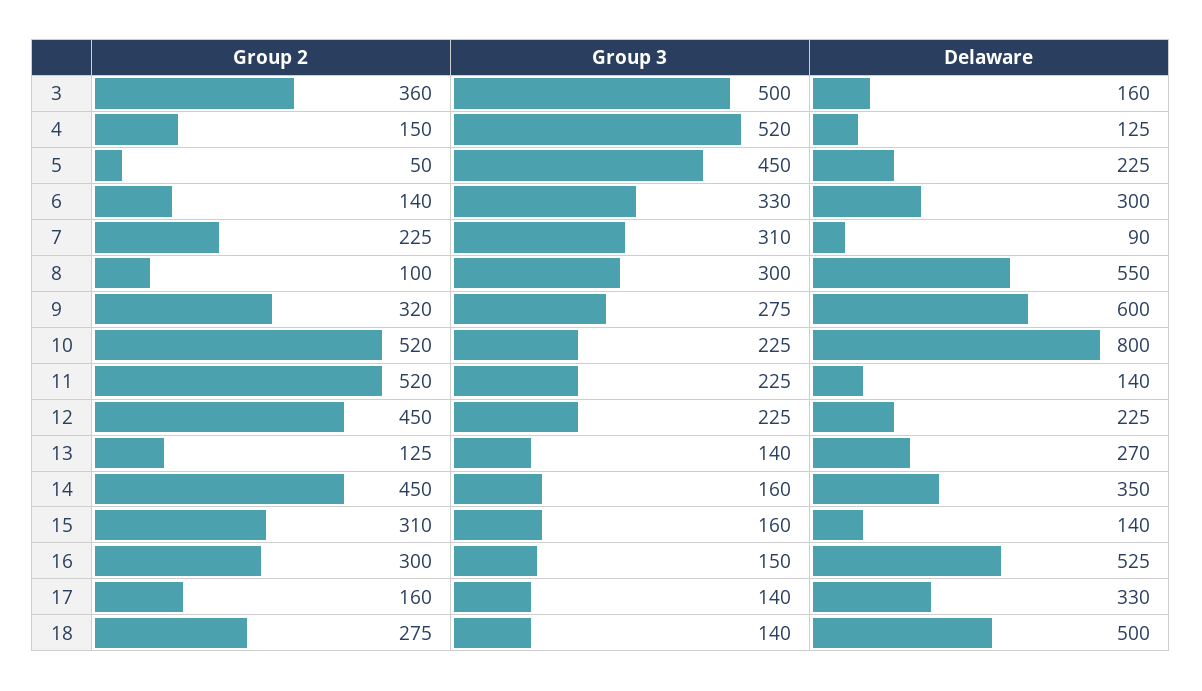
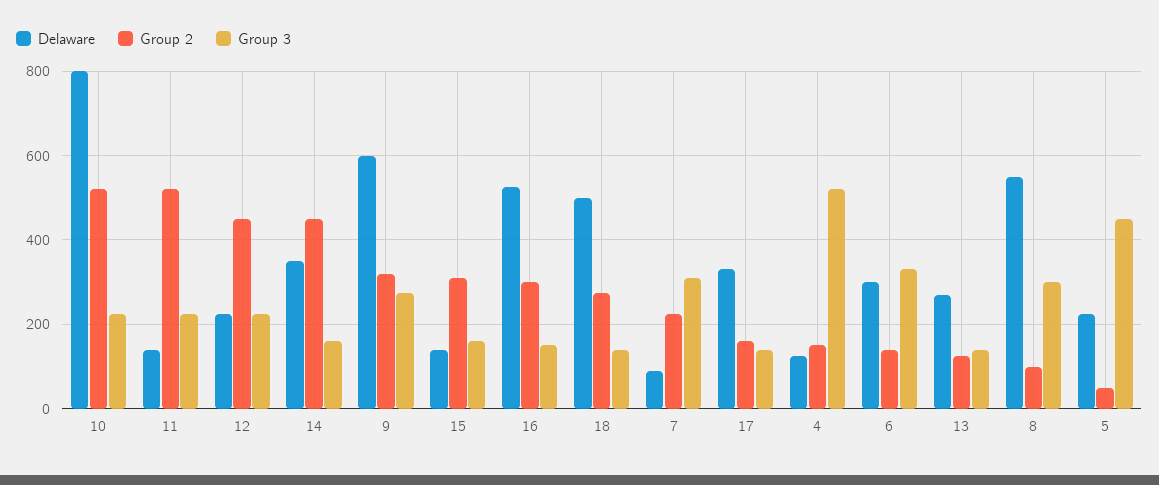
  {
    "Group 2": {
-     "3": 360,
      "4": 150,
      "5": 50,
      "6": 140,
      "7": 225,
      "8": 100,
      "9": 320,
      "10": 520,
      "11": 520,
      "12": 450,
      "13": 125,
      "14": 450,
      "15": 310,
      "16": 300,
      "17": 160,
      "18": 275
    },
    "Group 3": {
-     "3": 500,
      "4": 520,
      "5": 450,
      "6": 330,
      "7": 310,
      "8": 300,
      "9": 275,
      "10": 225,
      "11": 225,
      "12": 225,
      "13": 140,
      "14": 160,
      "15": 160,
      "16": 150,
      "17": 140,
      "18": 140
    },
    "Delaware": {
-     "3": 160,
      "4": 125,
      "5": 225,
      "6": 300,
      "7": 90,
      "8": 550,
      "9": 600,
      "10": 800,
      "11": 140,
      "12": 225,
      "13": 270,
      "14": 350,
      "15": 140,
      "16": 525,
      "17": 330,
      "18": 500
    }
  }

